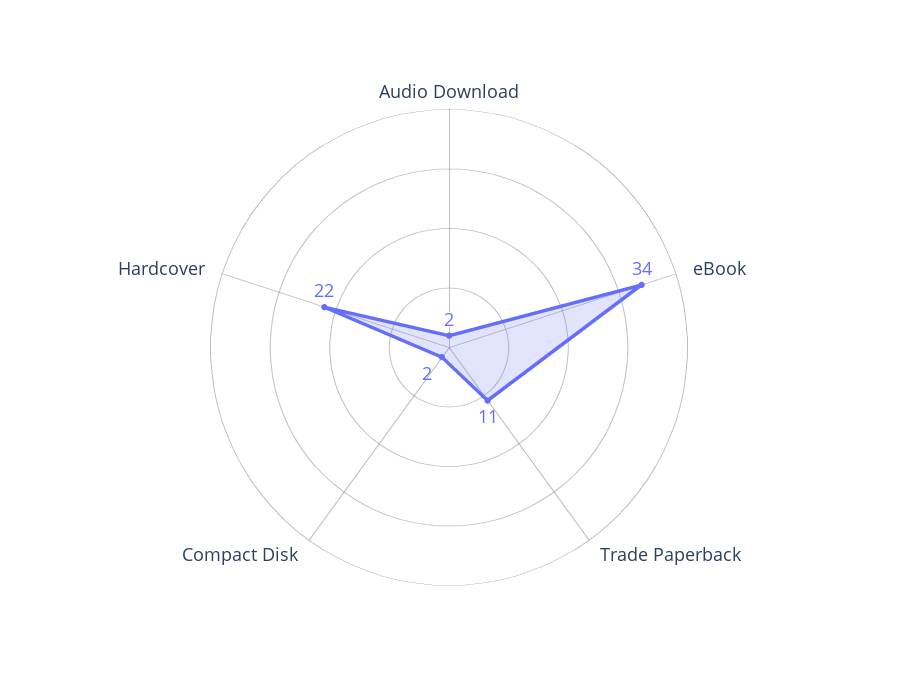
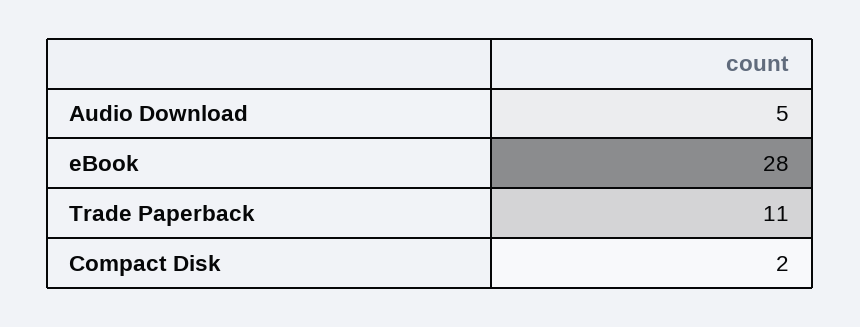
  {
-   "Audio Download": 2,
+   "Audio Download": 5,
-   "eBook": 34,
+   "eBook": 28,
    "Trade Paperback": 11,
-   "Compact Disk": 2,
+   "Compact Disk": 2
-   "Hardcover": 22
  }

